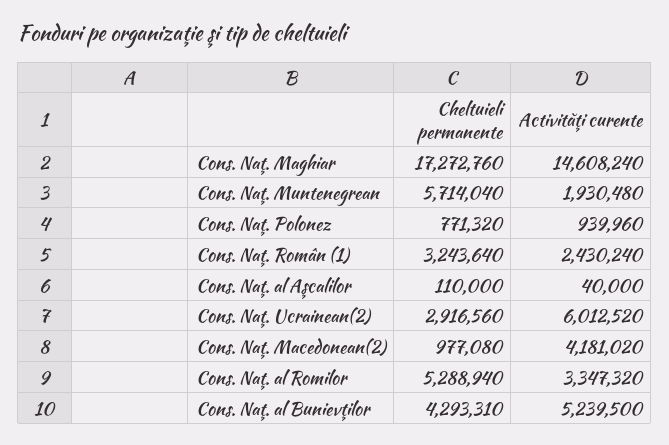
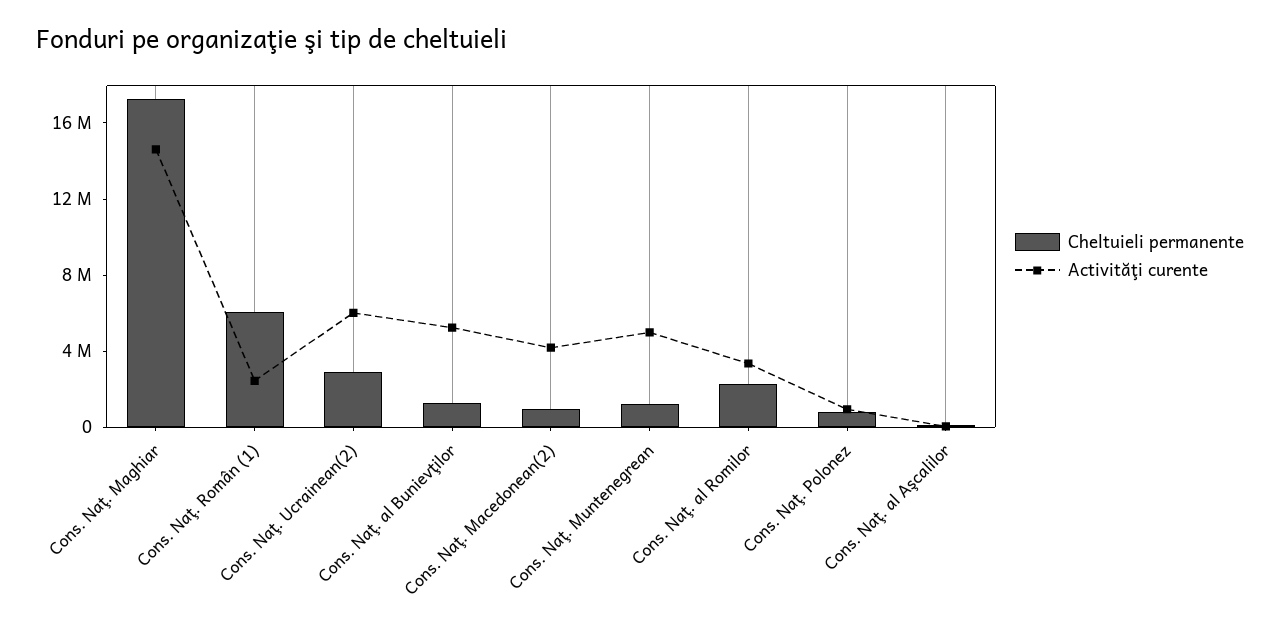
  {
    "Cheltuieli permanente": {
      "Cons. Naţ. Maghiar": 17272760,
-     "Cons. Naţ. Muntenegrean": 5714040,
+     "Cons. Naţ. Muntenegrean": 1000000,
      "Cons. Naţ. Polonez": 771320,
-     "Cons. Naţ. Român (1)": 3243640,
+     "Cons. Naţ. Român (1)": 6000000,
      "Cons. Naţ. al Aşcalilor": 110000,
      "Cons. Naţ. Ucrainean(2)": 2916560,
      "Cons. Naţ. Macedonean(2)": 977080,
-     "Cons. Naţ. al Romilor": 5288940,
+     "Cons. Naţ. al Romilor": 2000000,
-     "Cons. Naţ. al Bunievţilor": 4293310
+     "Cons. Naţ. al Bunievţilor": 1000000
    },
    "Activităţi curente": {
      "Cons. Naţ. Maghiar": 14608240,
-     "Cons. Naţ. Muntenegrean": 1930480,
+     "Cons. Naţ. Muntenegrean": 5000000,
      "Cons. Naţ. Polonez": 939960,
      "Cons. Naţ. Român (1)": 2430240,
      "Cons. Naţ. al Aşcalilor": 40000,
      "Cons. Naţ. Ucrainean(2)": 6012520,
      "Cons. Naţ. Macedonean(2)": 4181020,
      "Cons. Naţ. al Romilor": 3347320,
      "Cons. Naţ. al Bunievţilor": 5239500
    }
  }

